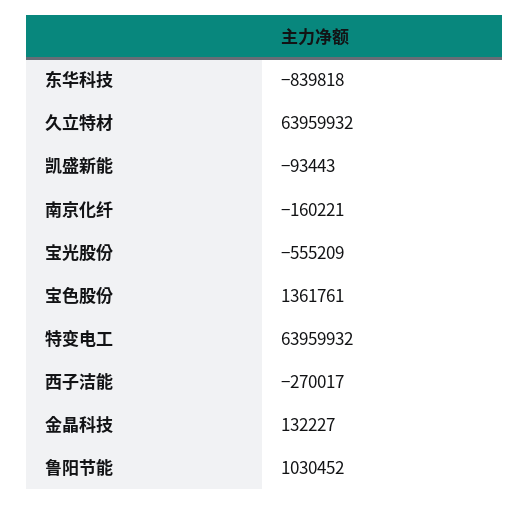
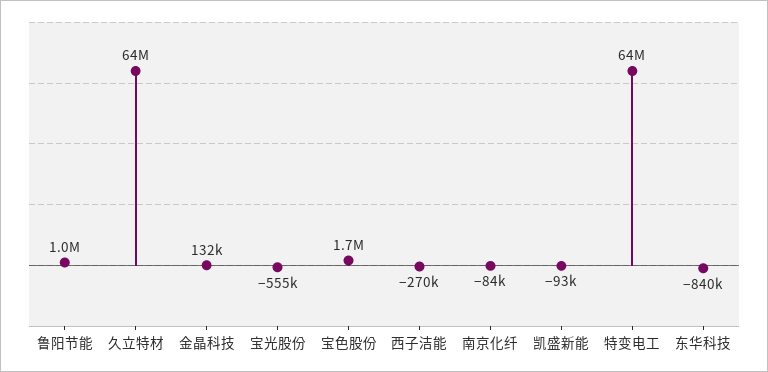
  {
    "东华科技": -839818,
    "久立特材": 63959932,
    "凯盛新能": -93443,
-   "南京化纤": -160221,
+   "南京化纤": -84000,
    "宝光股份": -555209,
-   "宝色股份": 1361761,
+   "宝色股份": 1700000,
    "特变电工": 63959932,
    "西子洁能": -270017,
    "金晶科技": 132227,
    "鲁阳节能": 1030452
  }

